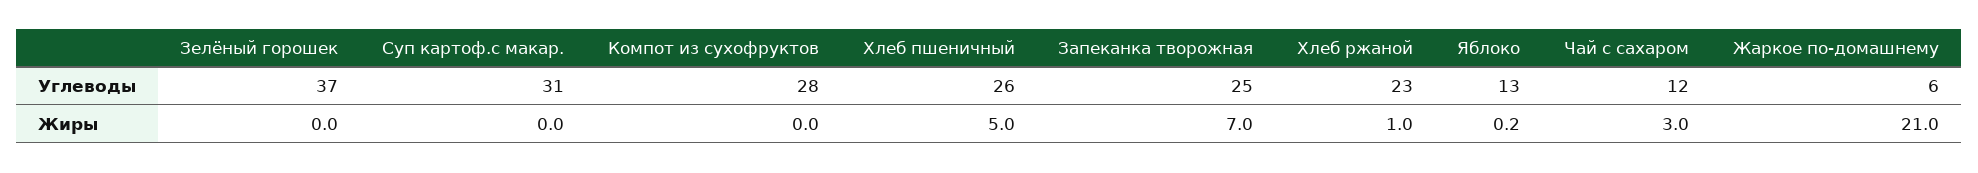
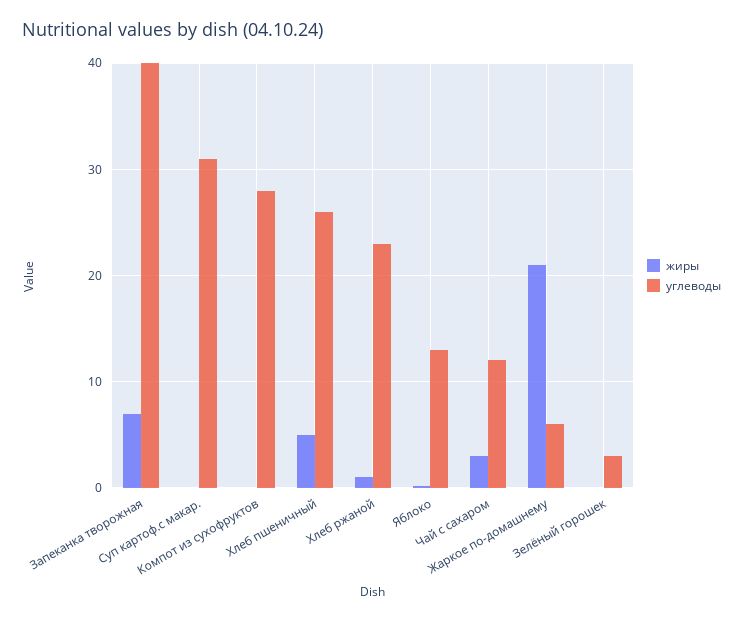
  {
    "Углеводы": {
-     "Зелёный горошек": 37,
+     "Зелёный горошек": 3,
      "Суп картоф.с макар.": 31,
      "Компот из сухофруктов": 28,
      "Хлеб пшеничный": 26,
-     "Запеканка творожная": 25,
+     "Запеканка творожная": 40,
      "Хлеб ржаной": 23,
      "Яблоко": 13,
      "Чай с сахаром": 12,
      "Жаркое по-домашнему": 6
    },
    "Жиры": {
      "Зелёный горошек": 0,
      "Суп картоф.с макар.": 0,
      "Компот из сухофруктов": 0,
      "Хлеб пшеничный": 5,
      "Запеканка творожная": 7,
      "Хлеб ржаной": 1,
      "Яблоко": 0.2,
      "Чай с сахаром": 3,
      "Жаркое по-домашнему": 21
    }
  }

